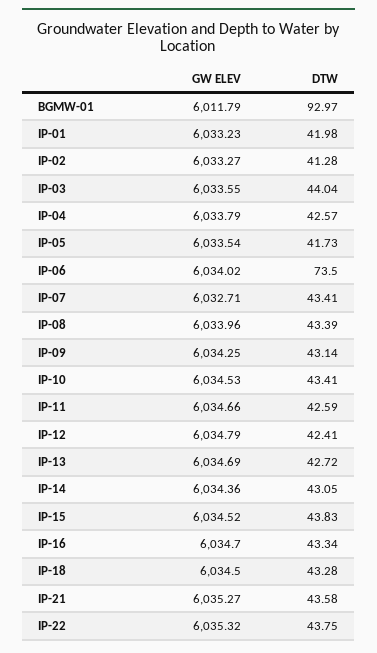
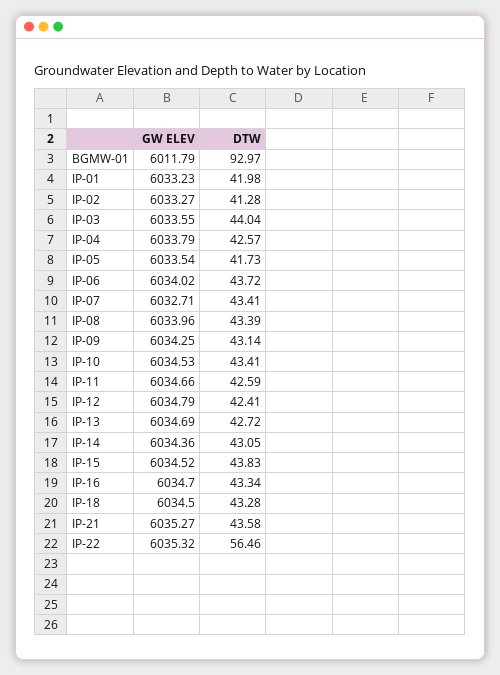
  {
    "GW ELEV": {
      "BGMW-01": 6011.79,
      "IP-01": 6033.23,
      "IP-02": 6033.27,
      "IP-03": 6033.55,
      "IP-04": 6033.79,
      "IP-05": 6033.54,
      "IP-06": 6034.02,
      "IP-07": 6032.71,
      "IP-08": 6033.96,
      "IP-09": 6034.25,
      "IP-10": 6034.53,
      "IP-11": 6034.66,
      "IP-12": 6034.79,
      "IP-13": 6034.69,
      "IP-14": 6034.36,
      "IP-15": 6034.52,
      "IP-16": 6034.7,
      "IP-18": 6034.5,
      "IP-21": 6035.27,
      "IP-22": 6035.32
    },
    "DTW": {
      "BGMW-01": 92.97,
      "IP-01": 41.98,
      "IP-02": 41.28,
      "IP-03": 44.04,
      "IP-04": 42.57,
      "IP-05": 41.73,
-     "IP-06": 73.5,
+     "IP-06": 43.72,
      "IP-07": 43.41,
      "IP-08": 43.39,
      "IP-09": 43.14,
      "IP-10": 43.41,
      "IP-11": 42.59,
      "IP-12": 42.41,
      "IP-13": 42.72,
      "IP-14": 43.05,
      "IP-15": 43.83,
      "IP-16": 43.34,
      "IP-18": 43.28,
      "IP-21": 43.58,
-     "IP-22": 43.75
+     "IP-22": 56.46
    }
  }

